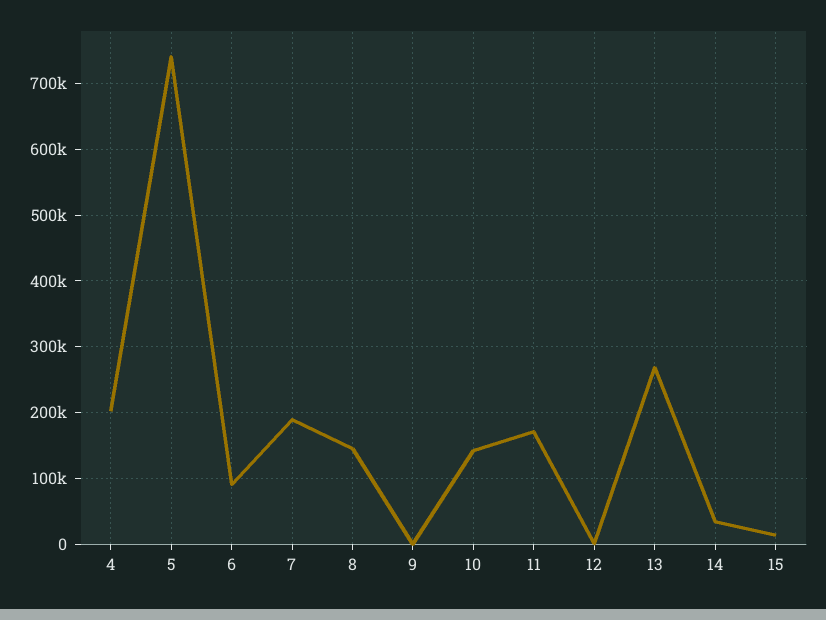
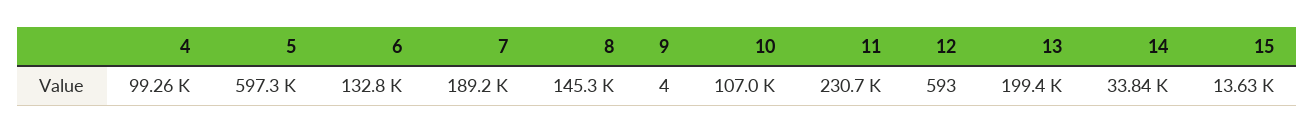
  {
-   "4": 200000,
+   "4": 99260,
-   "5": 740000,
+   "5": 597300,
-   "6": 90000,
+   "6": 132800,
    "7": 189200,
    "8": 145300,
    "9": 4,
-   "10": 140000,
+   "10": 107000,
-   "11": 170000,
+   "11": 230700,
    "12": 593,
-   "13": 270000,
+   "13": 199400,
    "14": 33840,
    "15": 13630
  }

